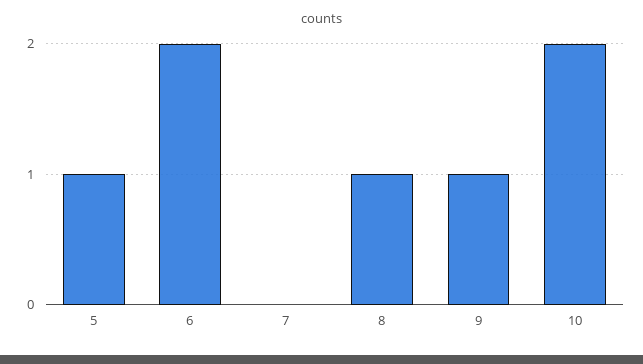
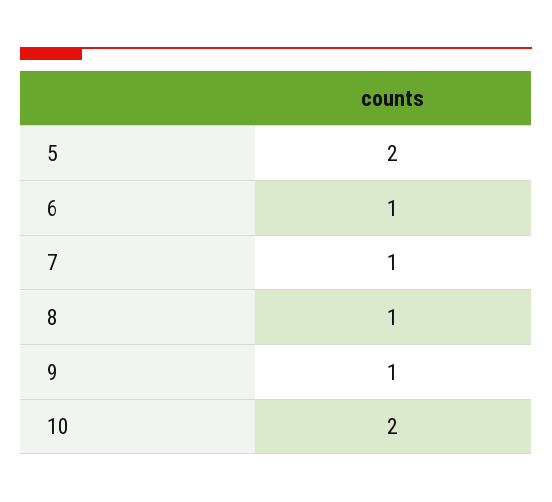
  {
-   "5": 1,
+   "5": 2,
-   "6": 2,
+   "6": 1,
-   "7": 0,
+   "7": 1,
    "8": 1,
    "9": 1,
    "10": 2
  }

